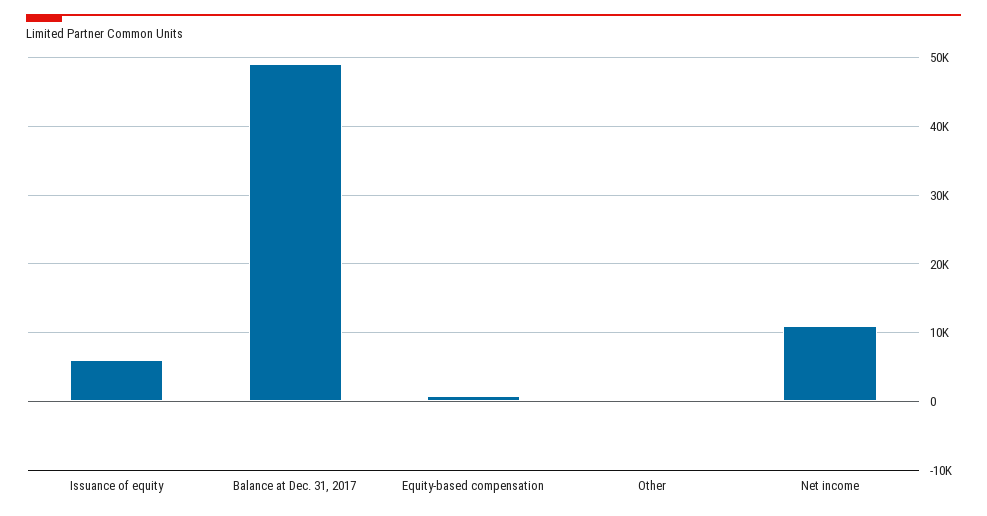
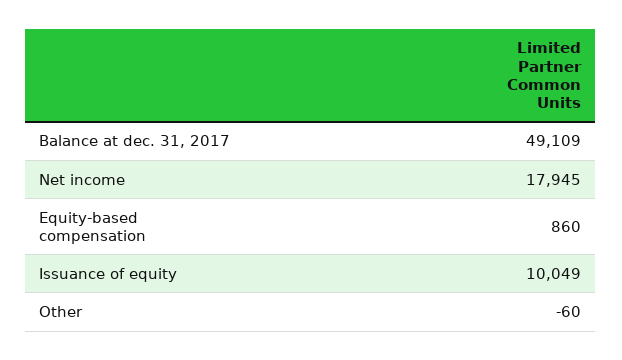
  {
-   "Issuance of equity": 6000,
+   "Issuance of equity": 10049,
    "Balance at Dec. 31, 2017": 49109,
    "Equity-based compensation": 860,
    "Other": -60,
-   "Net income": 11000
+   "Net income": 17945
  }

